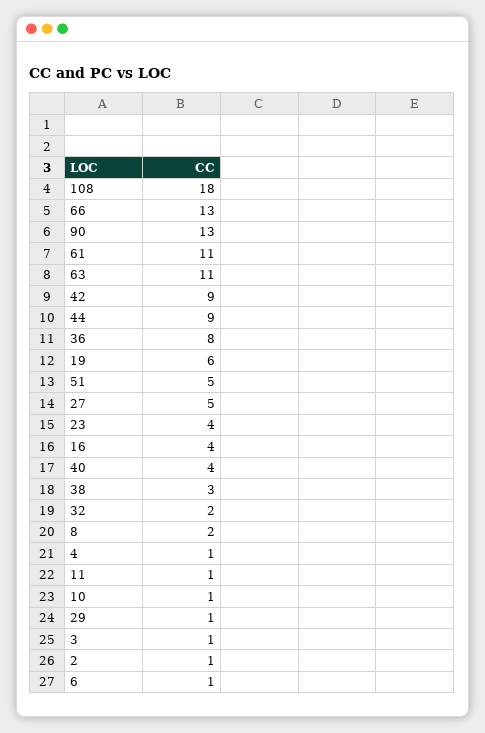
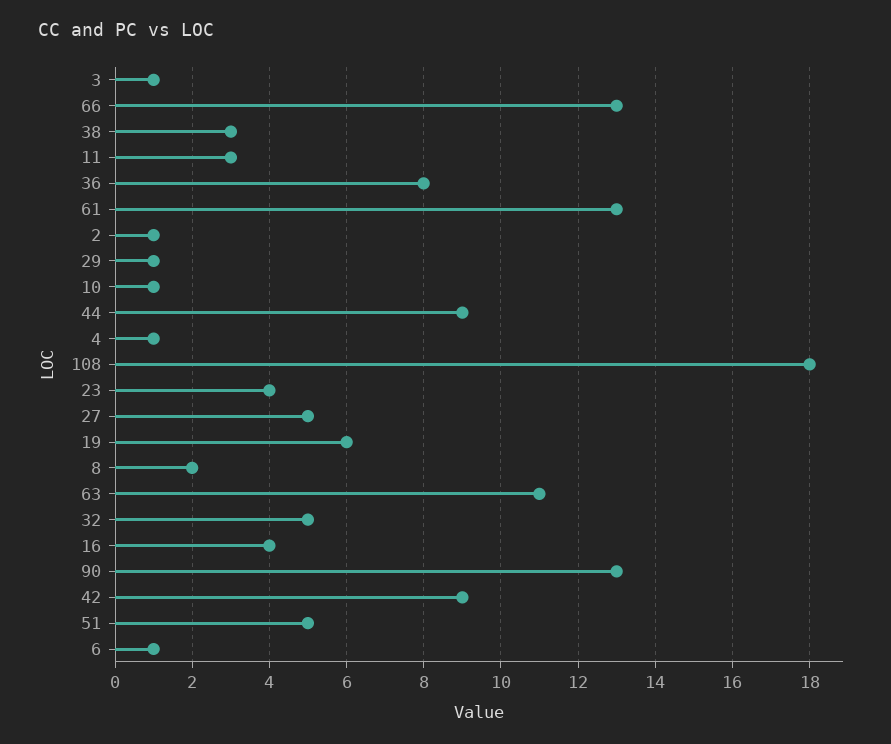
  {
    "108": 18,
    "66": 13,
    "90": 13,
-   "61": 11,
+   "61": 13,
    "63": 11,
    "42": 9,
    "44": 9,
    "36": 8,
    "19": 6,
    "51": 5,
    "27": 5,
    "23": 4,
    "16": 4,
-   "40": 4,
    "38": 3,
-   "32": 2,
+   "32": 5,
    "8": 2,
    "4": 1,
-   "11": 1,
+   "11": 3,
    "10": 1,
    "29": 1,
    "3": 1,
    "2": 1,
    "6": 1
  }

